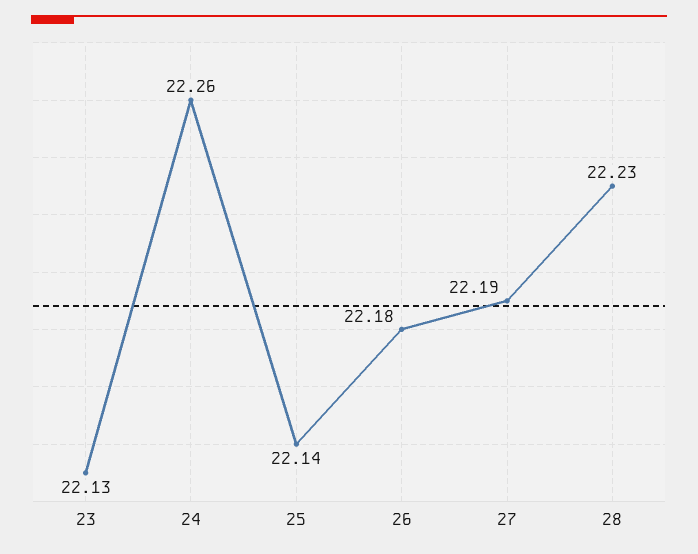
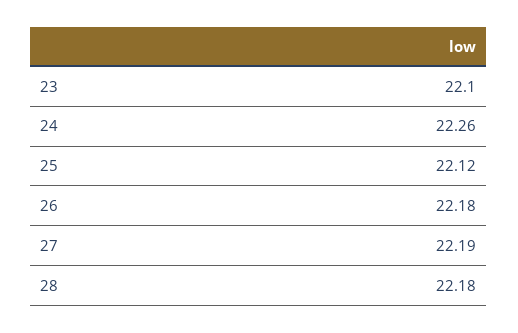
  {
-   "23": 22.13,
+   "23": 22.1,
    "24": 22.26,
-   "25": 22.14,
+   "25": 22.12,
    "26": 22.18,
    "27": 22.19,
-   "28": 22.23
+   "28": 22.18
  }

